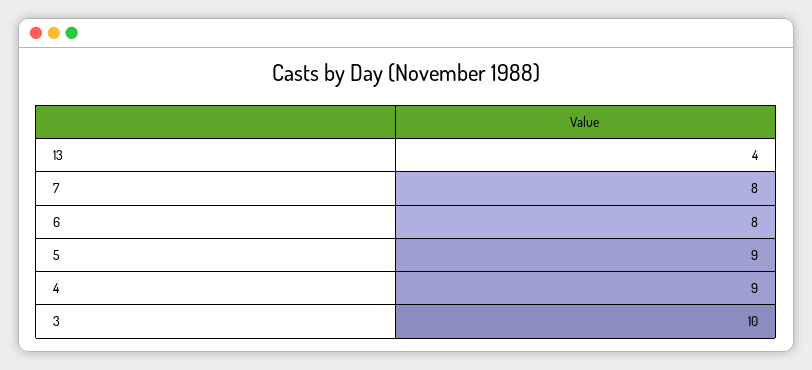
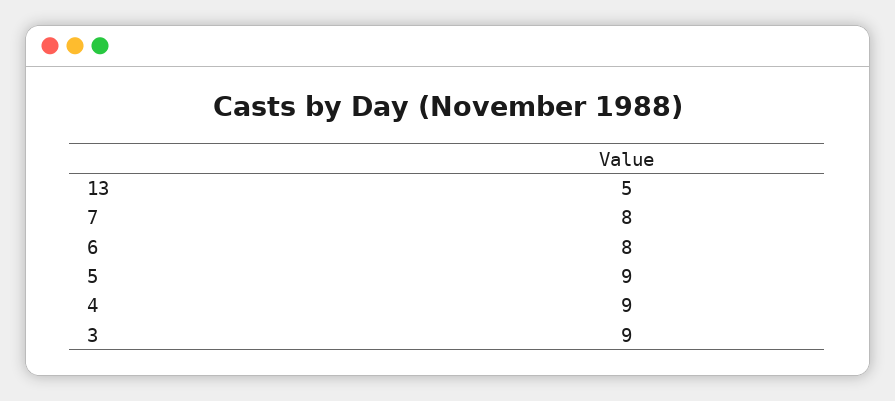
  {
-   "13": 4,
+   "13": 5,
    "7": 8,
    "6": 8,
    "5": 9,
    "4": 9,
-   "3": 10
+   "3": 9
  }

